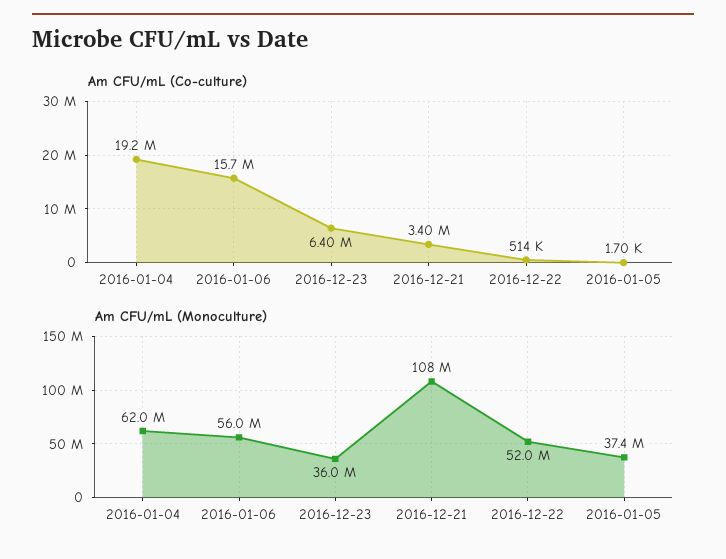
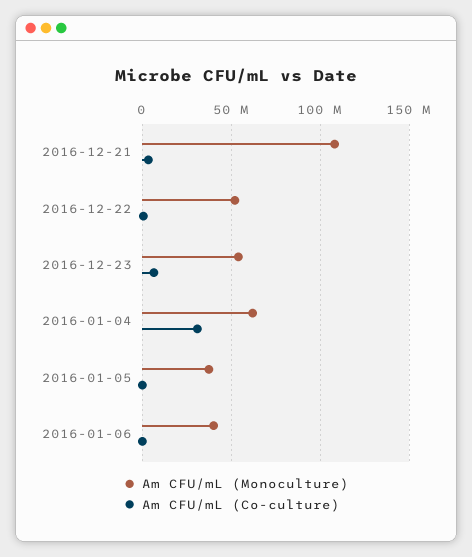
  {
    "Am CFU/mL (Co-culture)": {
-     "2016-01-04": 19200000,
+     "2016-01-04": 30000000,
-     "2016-01-06": 15700000,
+     "2016-01-06": 0,
      "2016-12-23": 6400000,
      "2016-12-21": 3400000,
      "2016-12-22": 514000,
      "2016-01-05": 1700
    },
    "Am CFU/mL (Monoculture)": {
      "2016-01-04": 62000000,
-     "2016-01-06": 56000000,
+     "2016-01-06": 40000000,
-     "2016-12-23": 36000000,
+     "2016-12-23": 55000000,
      "2016-12-21": 108000000,
      "2016-12-22": 52000000,
      "2016-01-05": 37400000
    }
  }

